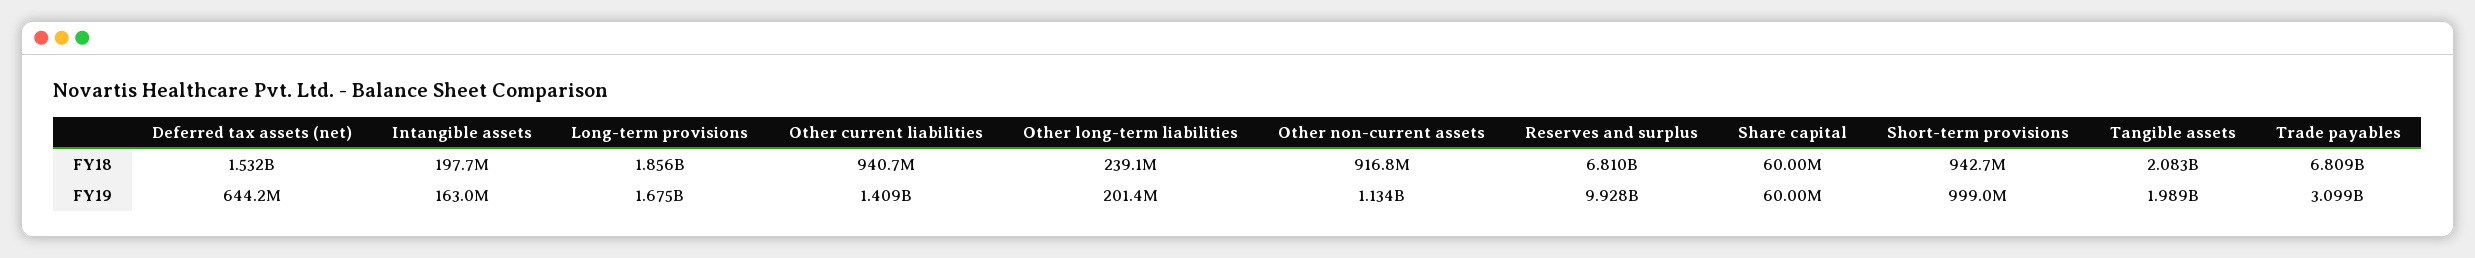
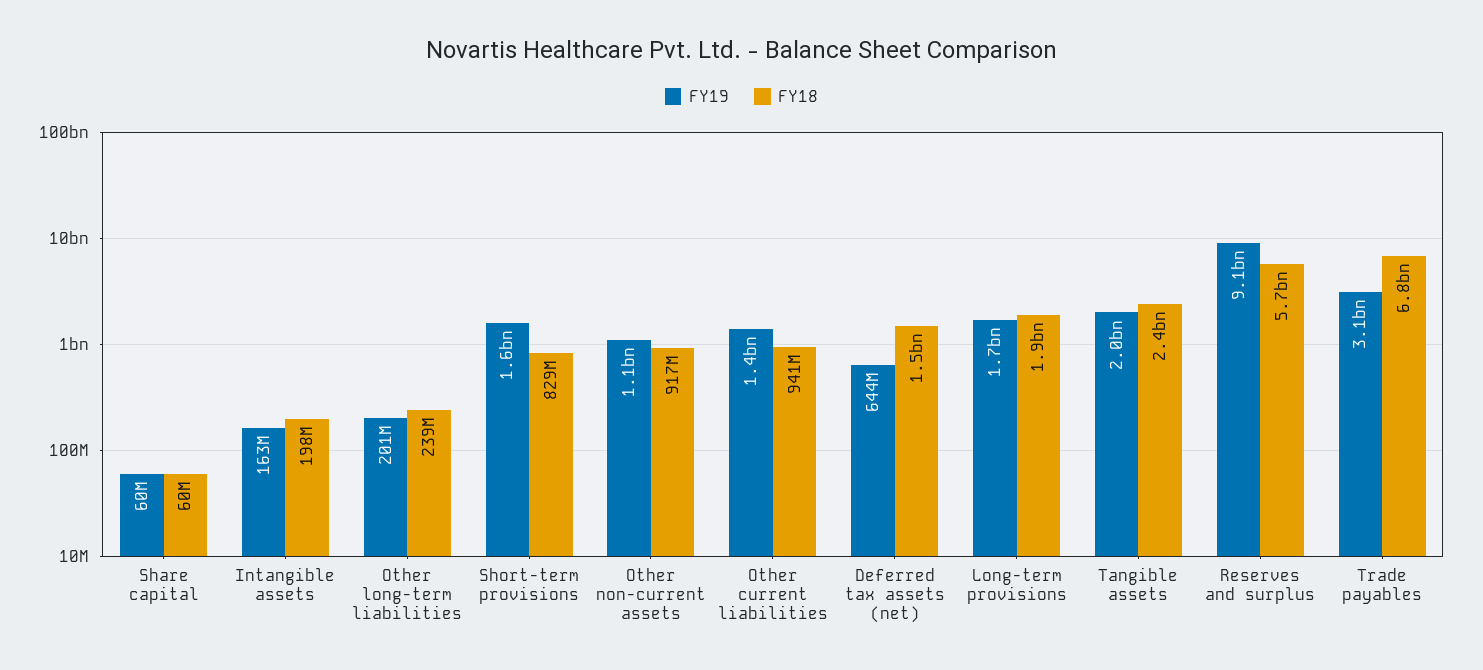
  {
    "FY18": {
      "Deferred tax assets (net)": 1532000000,
      "Intangible assets": 197700000,
      "Long-term provisions": 1856000000,
      "Other current liabilities": 940700000,
      "Other long-term liabilities": 239100000,
      "Other non-current assets": 916800000,
-     "Reserves and surplus": 6810000000,
+     "Reserves and surplus": 5700000000,
      "Share capital": 60000000,
-     "Short-term provisions": 942700000,
+     "Short-term provisions": 829000000,
-     "Tangible assets": 2083000000,
+     "Tangible assets": 2400000000,
      "Trade payables": 6809000000
    },
    "FY19": {
      "Deferred tax assets (net)": 644200000,
      "Intangible assets": 163000000,
      "Long-term provisions": 1675000000,
      "Other current liabilities": 1409000000,
      "Other long-term liabilities": 201400000,
      "Other non-current assets": 1134000000,
-     "Reserves and surplus": 9928000000,
+     "Reserves and surplus": 9100000000,
      "Share capital": 60000000,
-     "Short-term provisions": 999000000,
+     "Short-term provisions": 1600000000,
      "Tangible assets": 1989000000,
      "Trade payables": 3099000000
    }
  }

